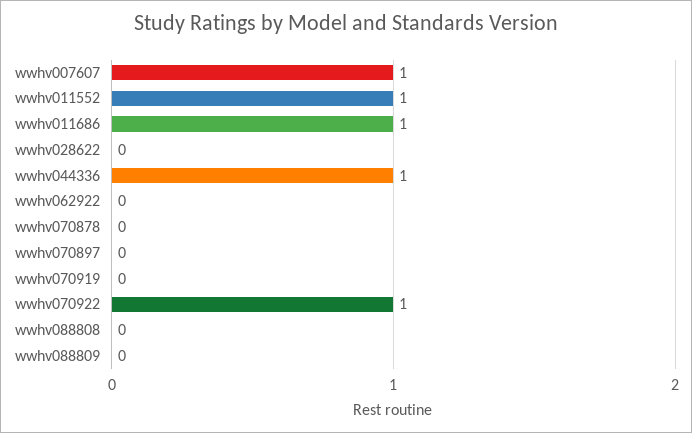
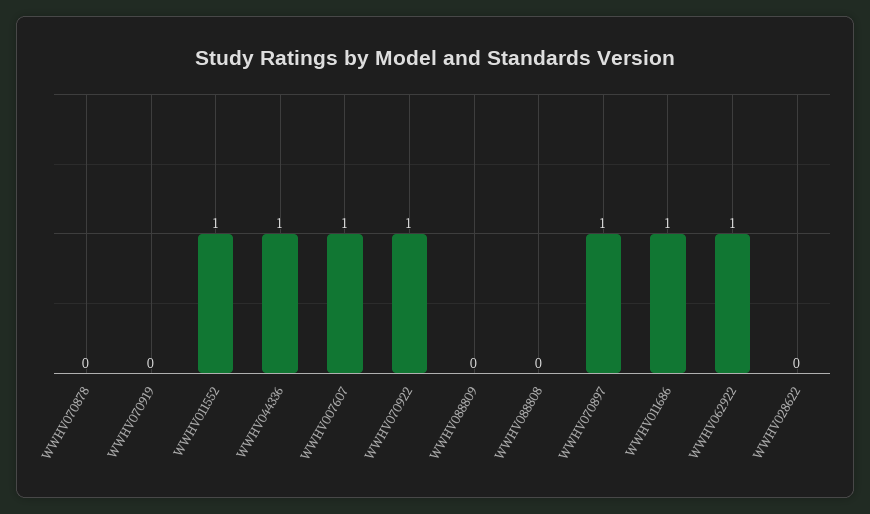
  {
    "wwhv007607": 1,
    "wwhv011552": 1,
    "wwhv011686": 1,
    "wwhv028622": 0,
    "wwhv044336": 1,
-   "wwhv062922": 0,
+   "wwhv062922": 1,
    "wwhv070878": 0,
-   "wwhv070897": 0,
+   "wwhv070897": 1,
    "wwhv070919": 0,
    "wwhv070922": 1,
    "wwhv088808": 0,
    "wwhv088809": 0
  }

